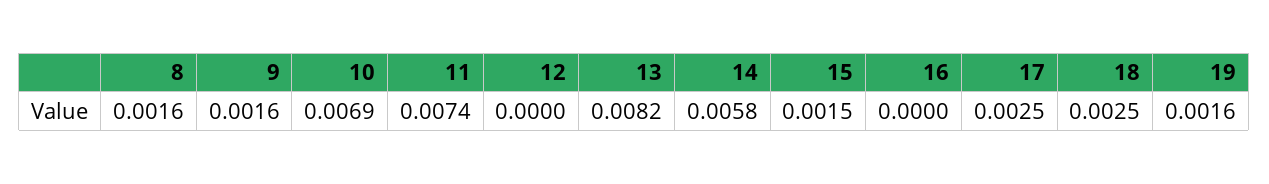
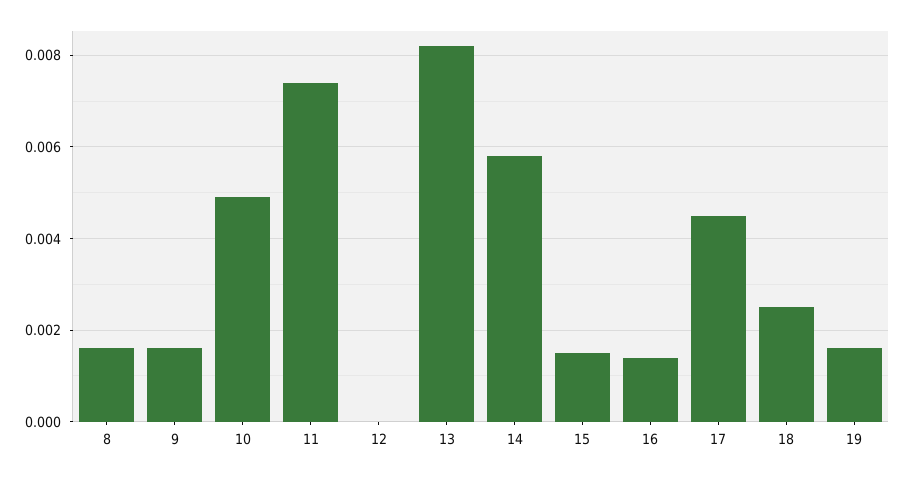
  {
    "8": 0.0016,
    "9": 0.0016,
-   "10": 0.0069,
+   "10": 0.005,
    "11": 0.0074,
    "12": 0,
    "13": 0.0082,
    "14": 0.0058,
    "15": 0.0015,
-   "16": 0,
+   "16": 0.0015,
-   "17": 0.0025,
+   "17": 0.0045,
    "18": 0.0025,
    "19": 0.0016
  }

